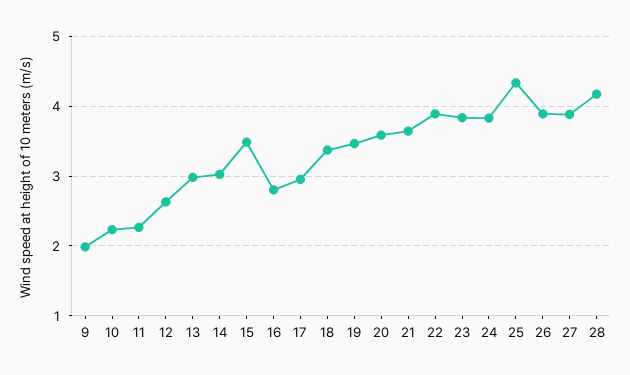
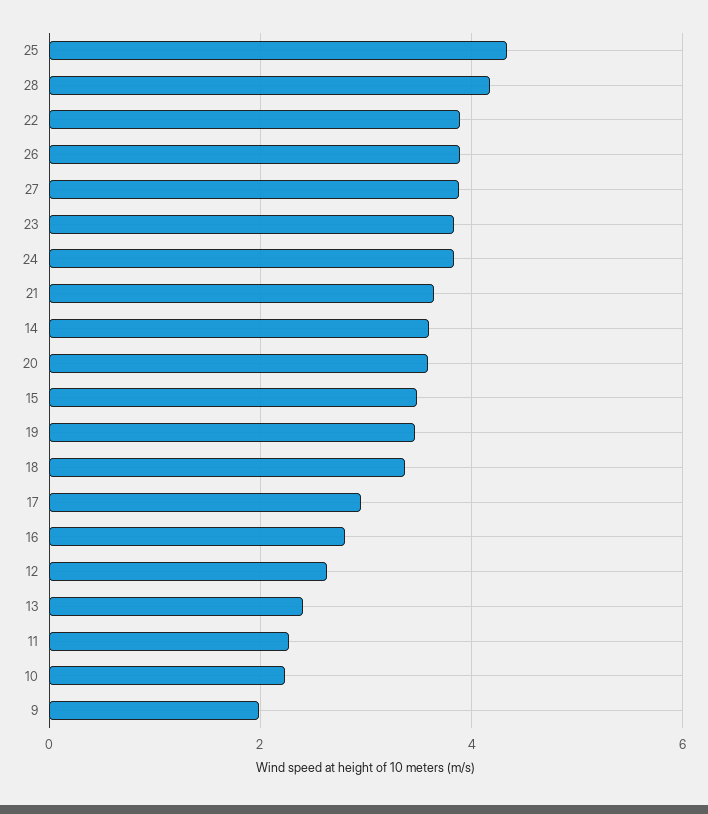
  {
    "9": 2,
    "10": 2.2,
    "11": 2.3,
    "12": 2.6,
-   "13": 3,
+   "13": 2.4,
-   "14": 3,
+   "14": 3.6,
    "15": 3.5,
    "16": 2.8,
    "17": 3,
    "18": 3.4,
    "19": 3.5,
    "20": 3.6,
    "21": 3.6,
    "22": 3.9,
    "23": 3.8,
    "24": 3.8,
    "25": 4.3,
    "26": 3.9,
    "27": 3.9,
    "28": 4.2
  }

